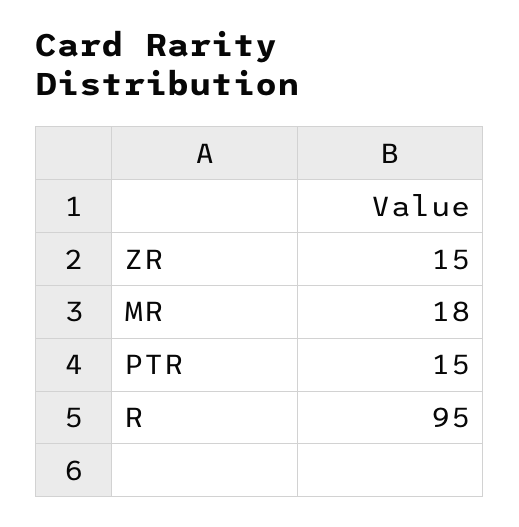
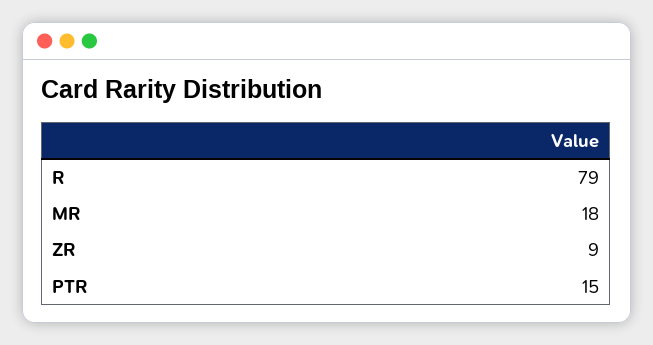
  {
-   "ZR": 15,
+   "ZR": 9,
    "MR": 18,
    "PTR": 15,
-   "R": 95
+   "R": 79
  }

